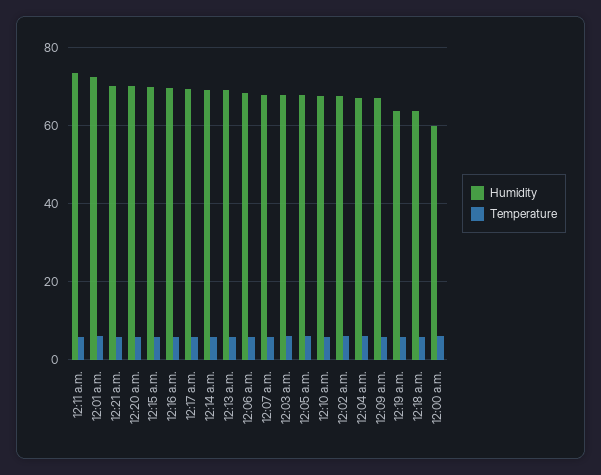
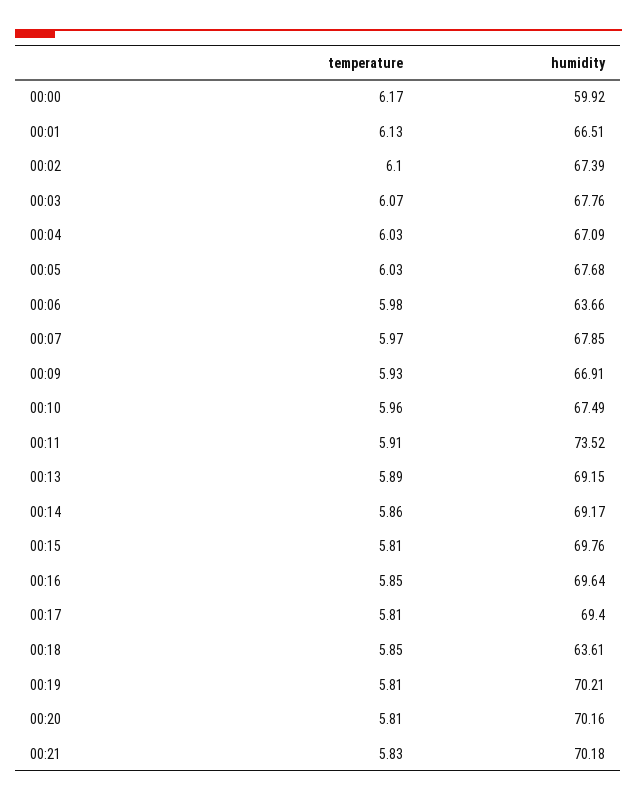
  {
    "Humidity": {
      "12:11 a.m.": 73.52,
-     "12:01 a.m.": 72,
+     "12:01 a.m.": 66.51,
      "12:21 a.m.": 70.18,
      "12:20 a.m.": 70.16,
      "12:15 a.m.": 69.76,
      "12:16 a.m.": 69.64,
      "12:17 a.m.": 69.4,
      "12:14 a.m.": 69.17,
      "12:13 a.m.": 69.15,
-     "12:06 a.m.": 68,
+     "12:06 a.m.": 63.66,
      "12:07 a.m.": 67.85,
      "12:03 a.m.": 67.76,
      "12:05 a.m.": 67.68,
      "12:10 a.m.": 67.49,
      "12:02 a.m.": 67.39,
      "12:04 a.m.": 67.09,
      "12:09 a.m.": 66.91,
-     "12:19 a.m.": 64,
+     "12:19 a.m.": 70.21,
      "12:18 a.m.": 63.61,
      "12:00 a.m.": 59.92
    },
    "Temperature": {
      "12:11 a.m.": 5.91,
      "12:01 a.m.": 6.13,
      "12:21 a.m.": 5.83,
      "12:20 a.m.": 5.81,
      "12:15 a.m.": 5.81,
      "12:16 a.m.": 5.85,
      "12:17 a.m.": 5.81,
      "12:14 a.m.": 5.86,
      "12:13 a.m.": 5.89,
      "12:06 a.m.": 5.98,
      "12:07 a.m.": 5.97,
      "12:03 a.m.": 6.07,
      "12:05 a.m.": 6.03,
      "12:10 a.m.": 5.96,
      "12:02 a.m.": 6.1,
      "12:04 a.m.": 6.03,
      "12:09 a.m.": 5.93,
      "12:19 a.m.": 5.81,
      "12:18 a.m.": 5.85,
      "12:00 a.m.": 6.17
    }
  }

